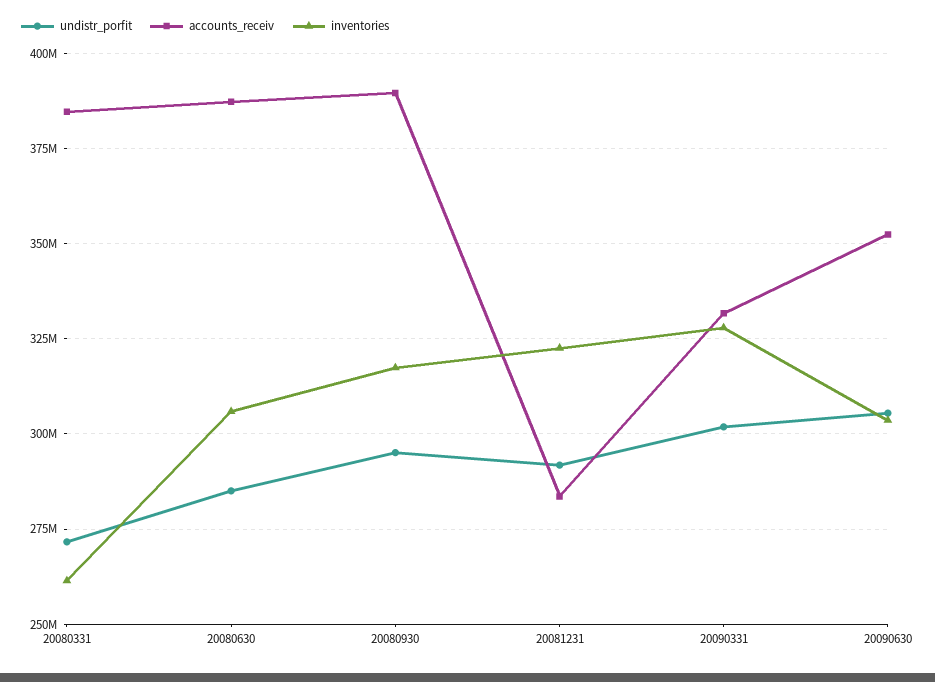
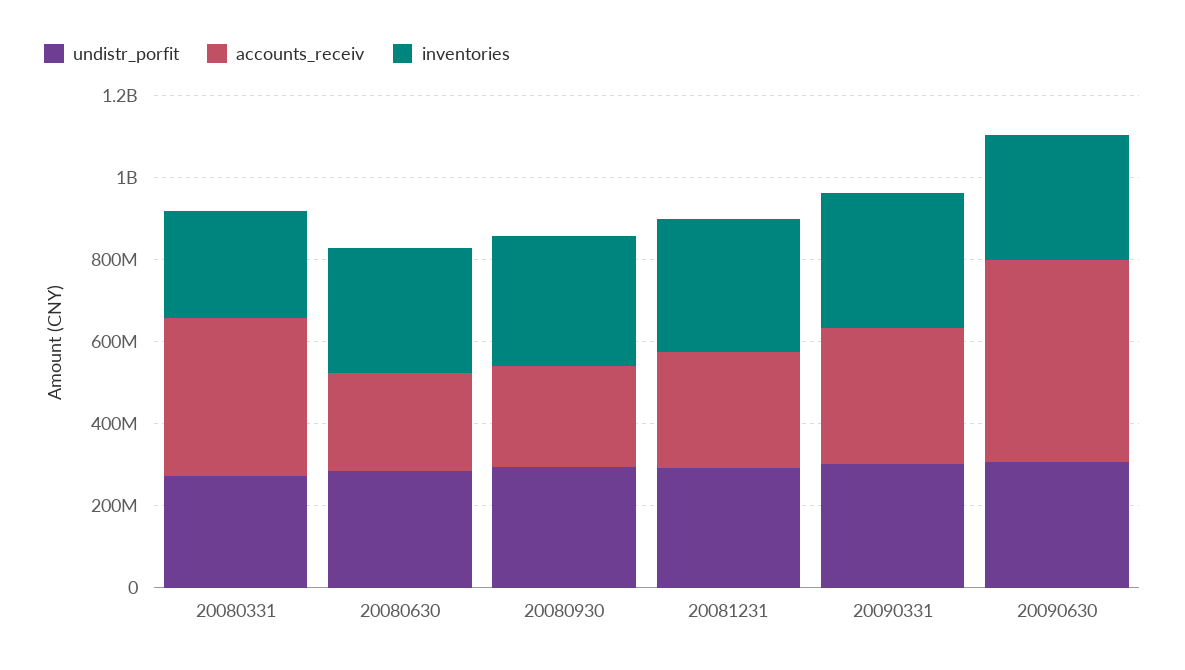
  {
    "undistr_porfit": {
      "20080331": 272500000,
      "20080630": 285000000,
      "20080930": 295000000,
      "20081231": 292500000,
      "20090331": 302500000,
      "20090630": 305000000
    },
    "accounts_receiv": {
      "20080331": 385000000,
-     "20080630": 387500000,
+     "20080630": 250000000,
-     "20080930": 390000000,
+     "20080930": 250000000,
      "20081231": 282500000,
      "20090331": 332500000,
-     "20090630": 352500000
+     "20090630": 500000000
    },
    "inventories": {
      "20080331": 262500000,
      "20080630": 305000000,
      "20080930": 317500000,
      "20081231": 322500000,
      "20090331": 327500000,
      "20090630": 302500000
    }
  }

